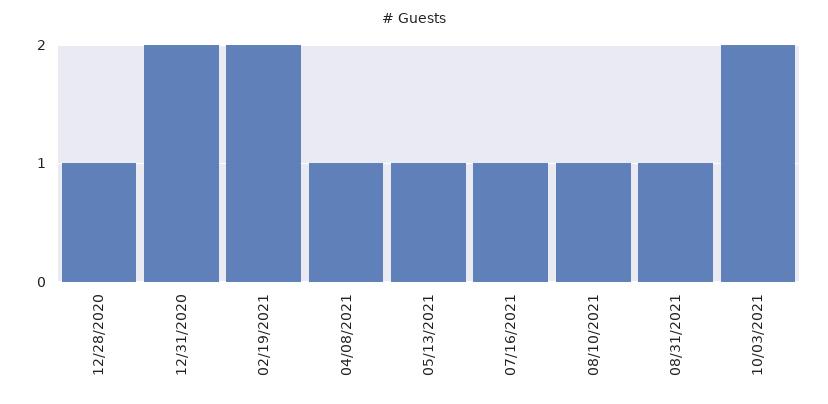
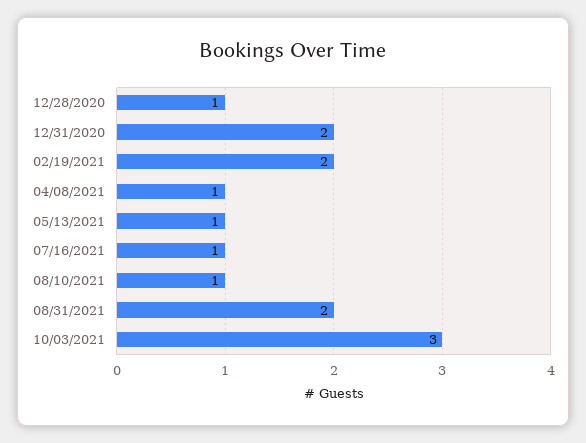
  {
    "12/28/2020": 1,
    "12/31/2020": 2,
    "02/19/2021": 2,
    "04/08/2021": 1,
    "05/13/2021": 1,
    "07/16/2021": 1,
    "08/10/2021": 1,
-   "08/31/2021": 1,
+   "08/31/2021": 2,
-   "10/03/2021": 2
+   "10/03/2021": 3
  }

